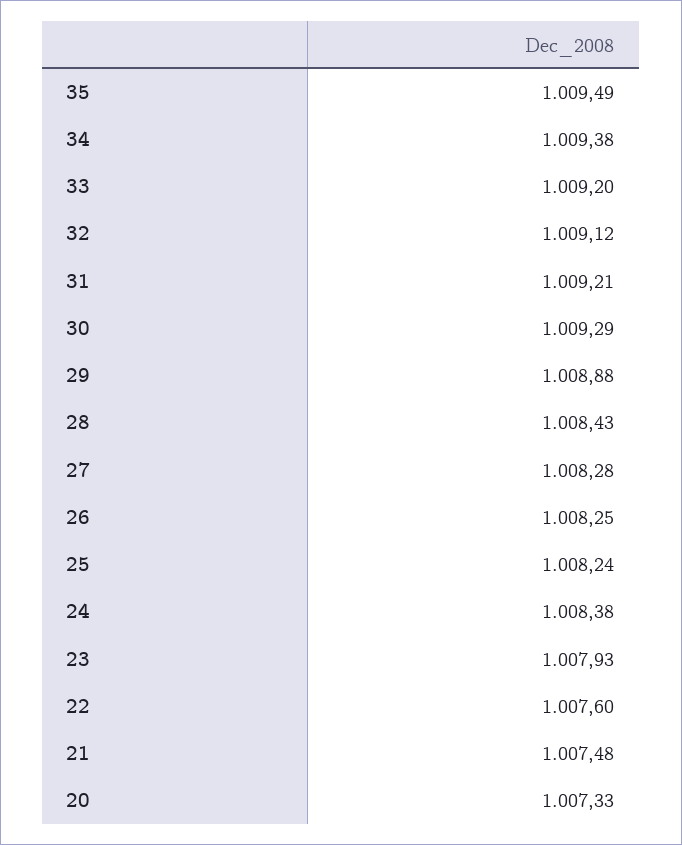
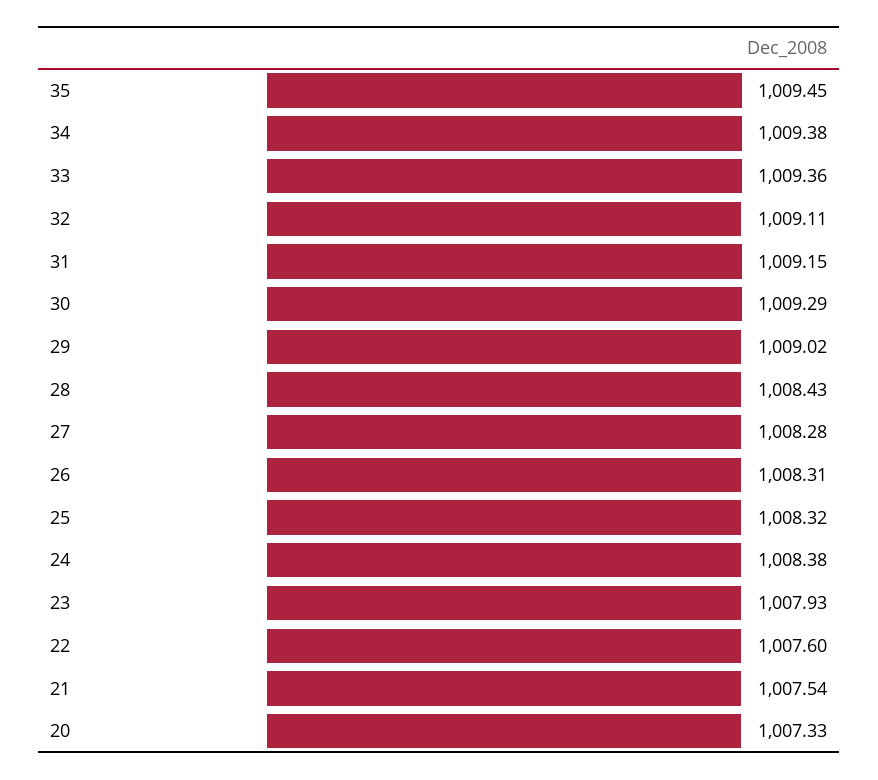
  {
-   "35": 1009.49,
+   "35": 1009.45,
    "34": 1009.38,
-   "33": 1009.2,
+   "33": 1009.36,
-   "32": 1009.12,
+   "32": 1009.11,
-   "31": 1009.21,
+   "31": 1009.15,
    "30": 1009.29,
-   "29": 1008.88,
+   "29": 1009.02,
    "28": 1008.43,
    "27": 1008.28,
-   "26": 1008.25,
+   "26": 1008.31,
-   "25": 1008.24,
+   "25": 1008.32,
    "24": 1008.38,
    "23": 1007.93,
    "22": 1007.6,
-   "21": 1007.48,
+   "21": 1007.54,
    "20": 1007.33
  }

